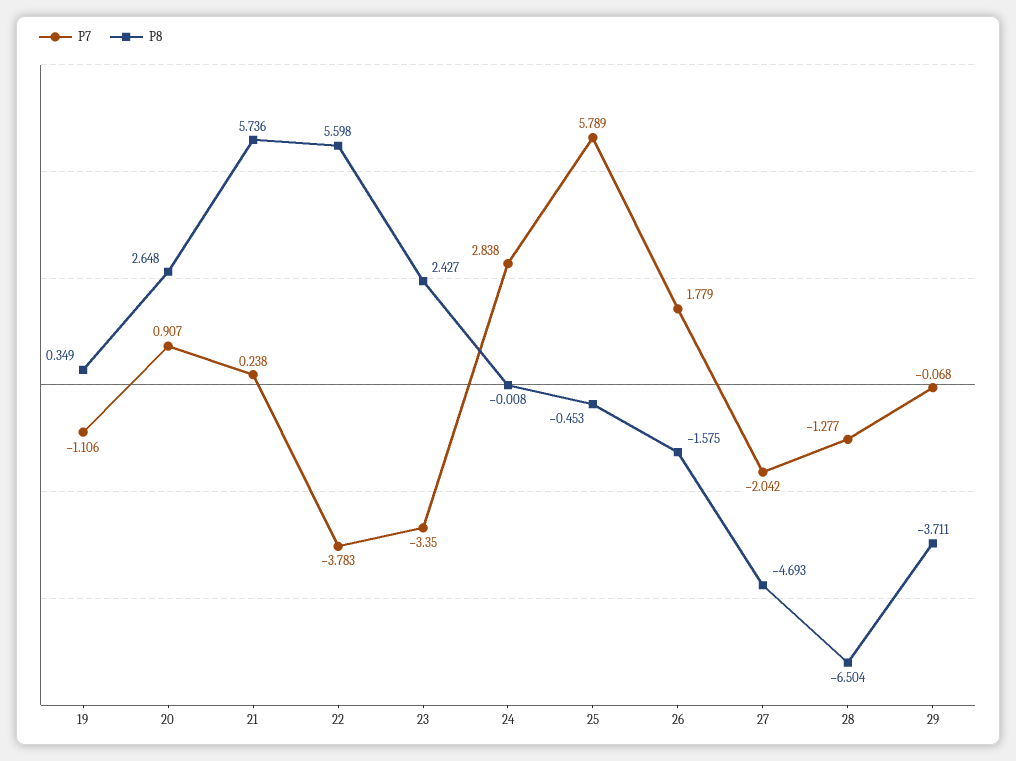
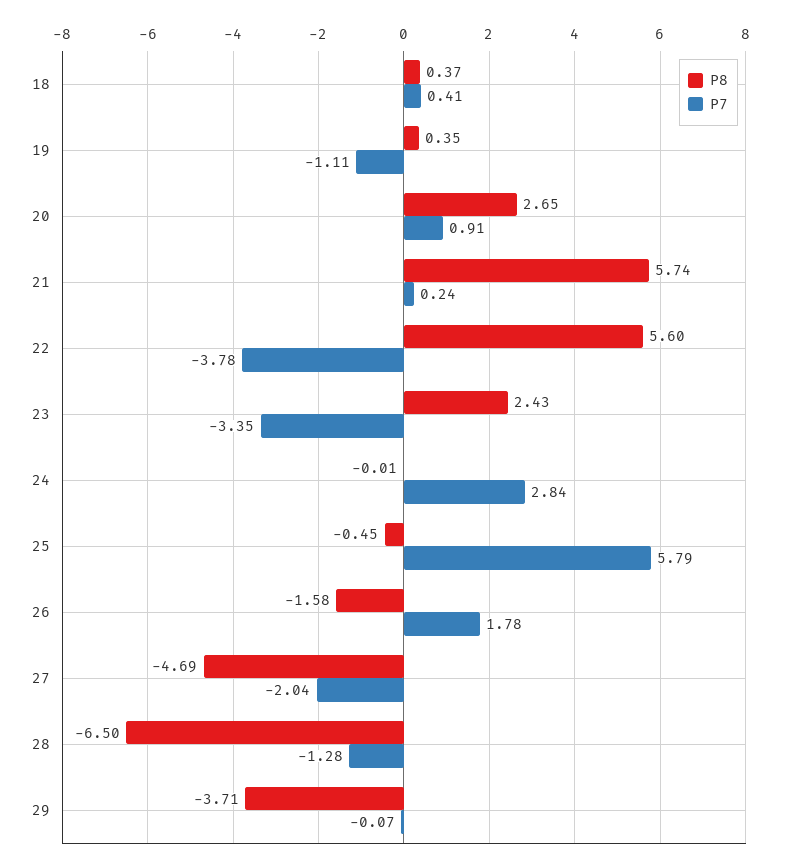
  {
    "P7": {
      "19": -1.106,
      "20": 0.907,
      "21": 0.238,
      "22": -3.783,
      "23": -3.35,
      "24": 2.838,
      "25": 5.789,
      "26": 1.779,
      "27": -2.042,
      "28": -1.277,
-     "29": -0.068
+     "29": -0.068,
+     "18": 0.41
    },
    "P8": {
      "19": 0.349,
      "20": 2.648,
      "21": 5.736,
      "22": 5.598,
      "23": 2.427,
      "24": -0.008,
      "25": -0.453,
      "26": -1.575,
      "27": -4.693,
      "28": -6.504,
-     "29": -3.711
+     "29": -3.711,
+     "18": 0.37
    }
  }

